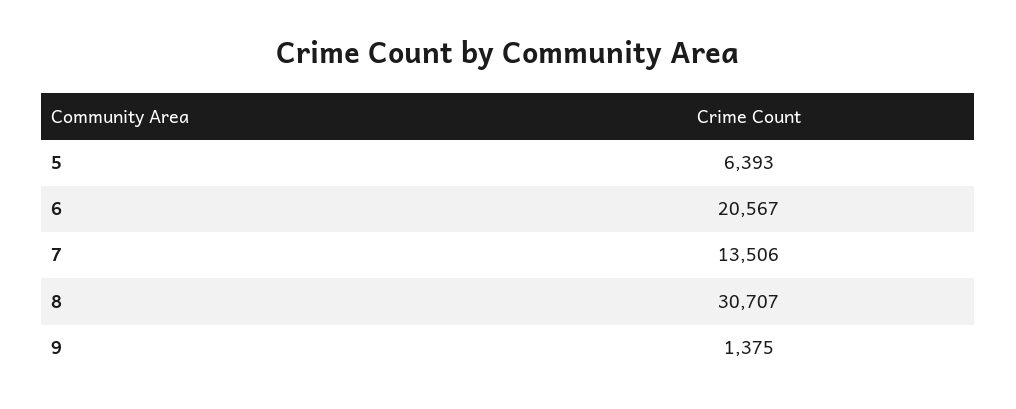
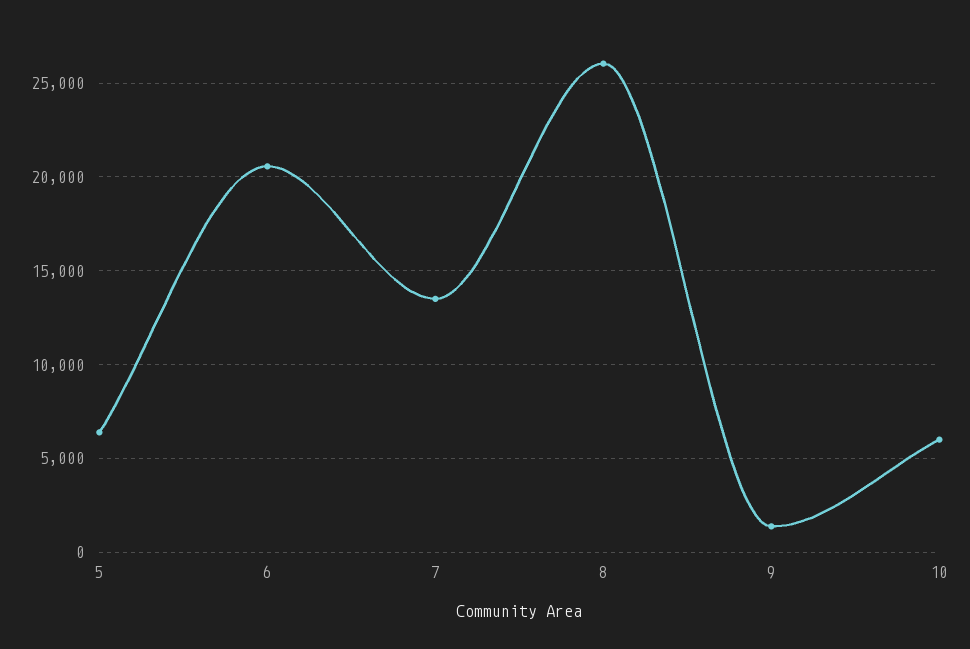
  {
    "5": 6393,
    "6": 20567,
    "7": 13506,
-   "8": 30707,
+   "8": 26000,
-   "9": 1375
+   "9": 1375,
+   "10": 6000
  }

